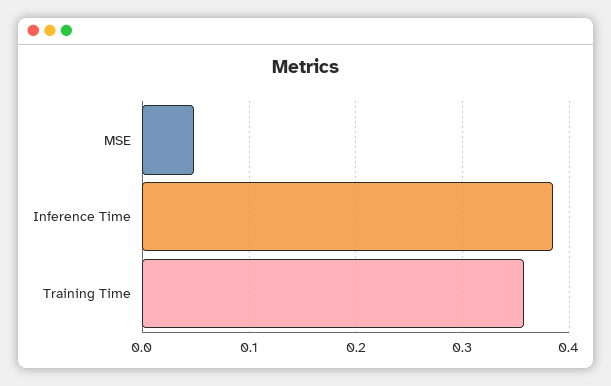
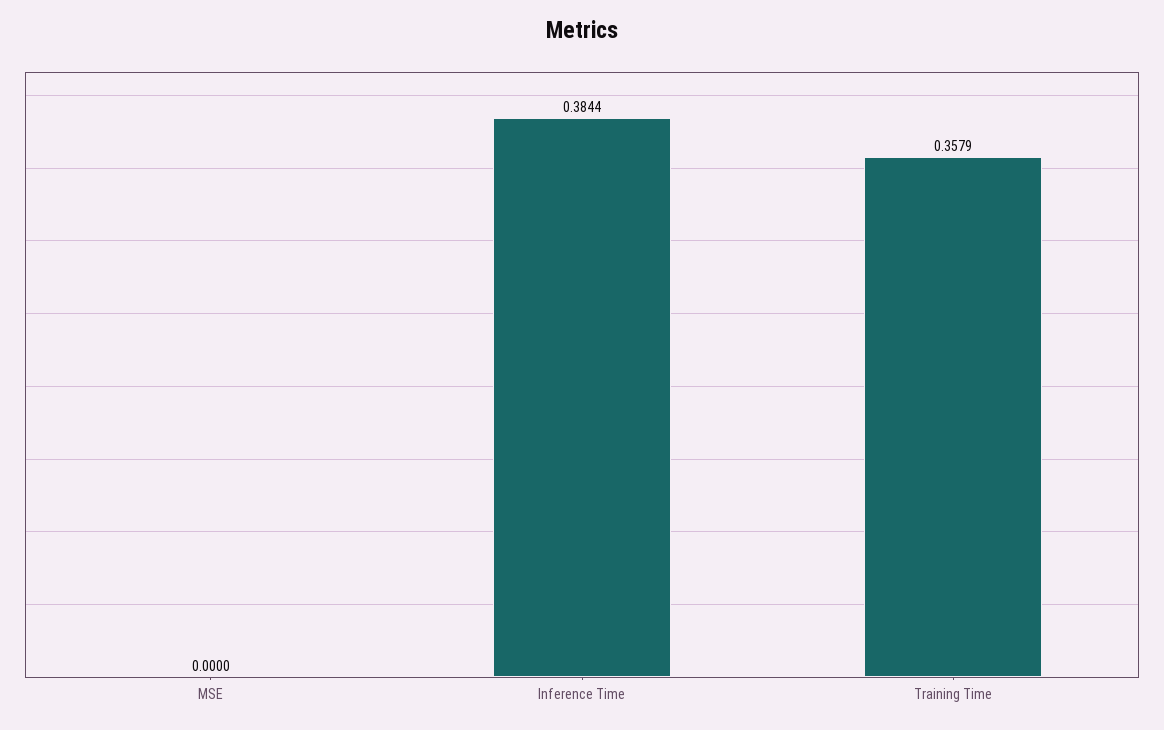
  {
-   "MSE": 0.05,
+   "MSE": 0,
    "Inference Time": 0.3844,
    "Training Time": 0.3579
  }

